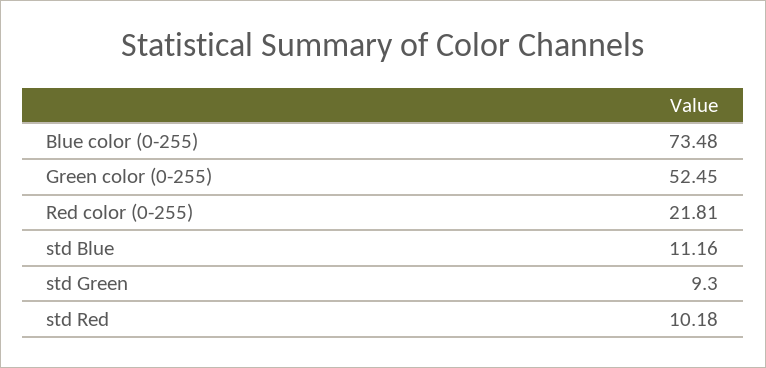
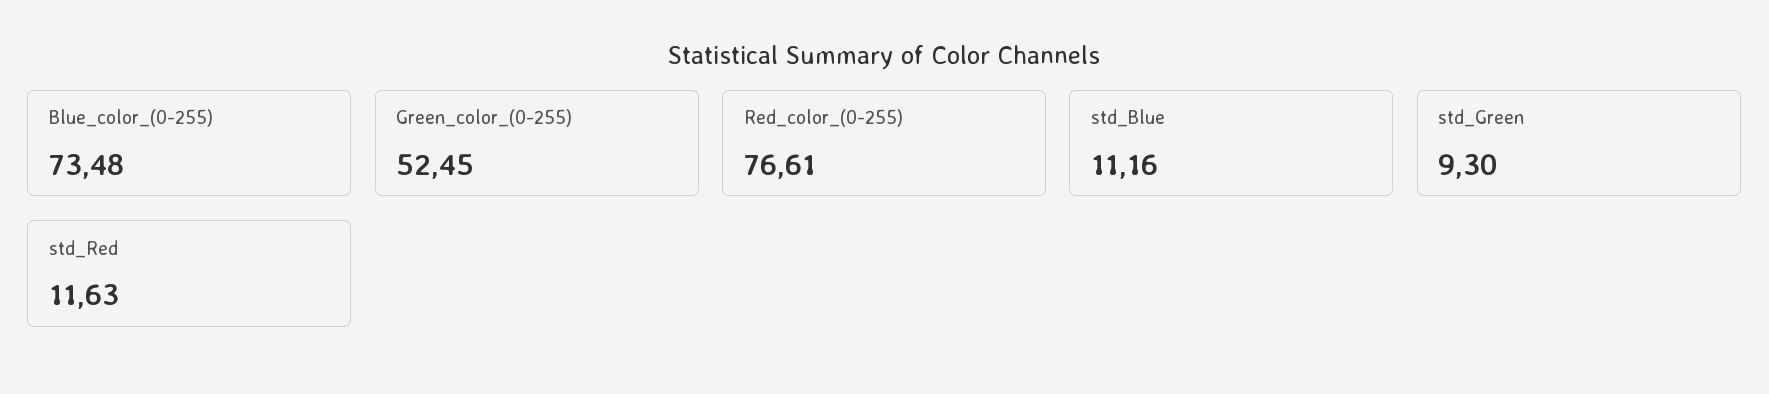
  {
    "Blue color (0-255)": 73.48,
    "Green color (0-255)": 52.45,
-   "Red color (0-255)": 21.81,
+   "Red color (0-255)": 76.61,
    "std Blue": 11.16,
    "std Green": 9.3,
-   "std Red": 10.18
+   "std Red": 11.63
  }

